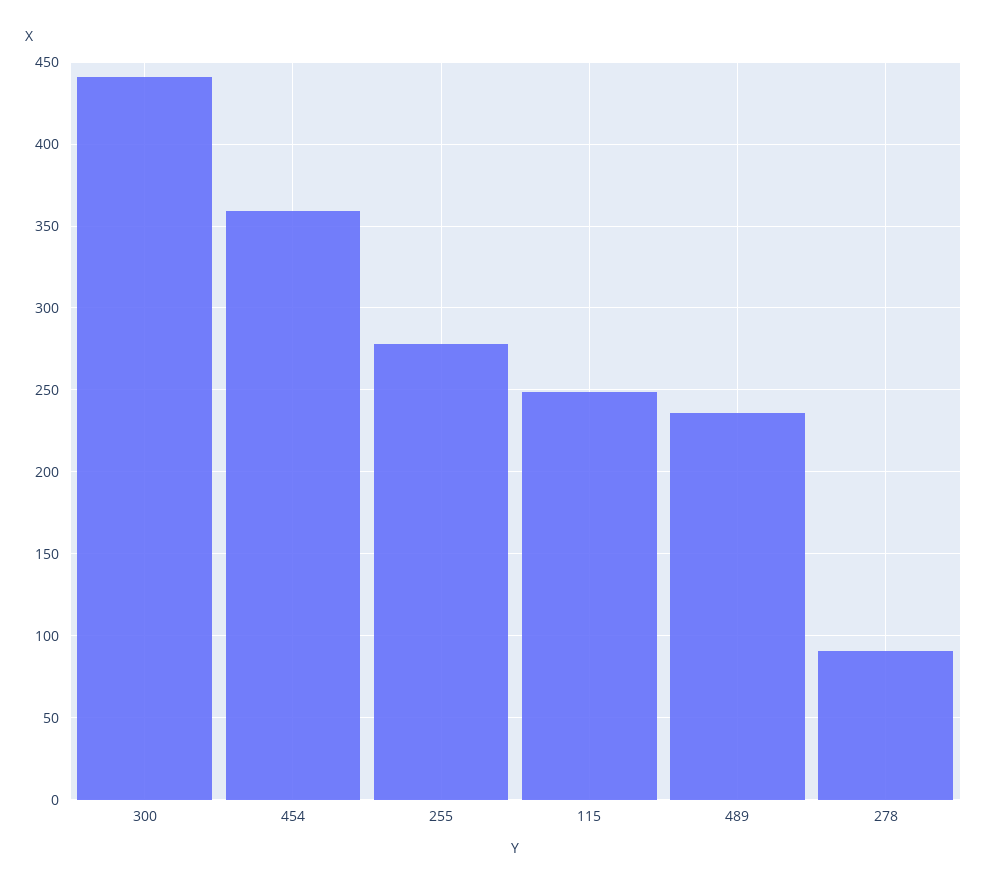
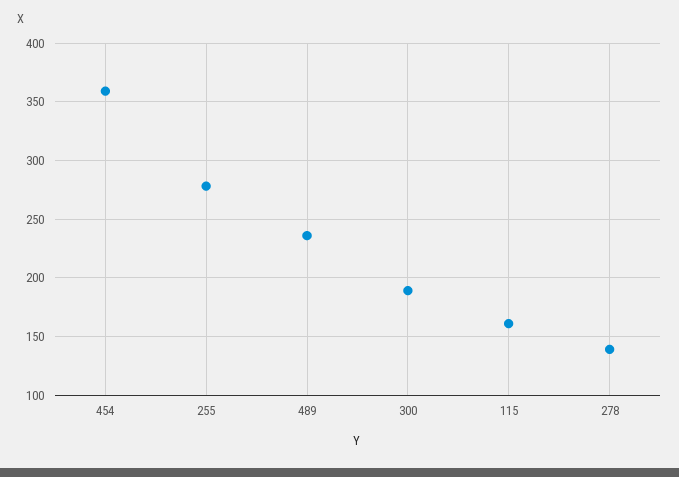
  {
-   "300": 440,
+   "300": 190,
    "454": 360,
    "255": 280,
-   "115": 250,
+   "115": 160,
    "489": 235,
-   "278": 90
+   "278": 140
  }

